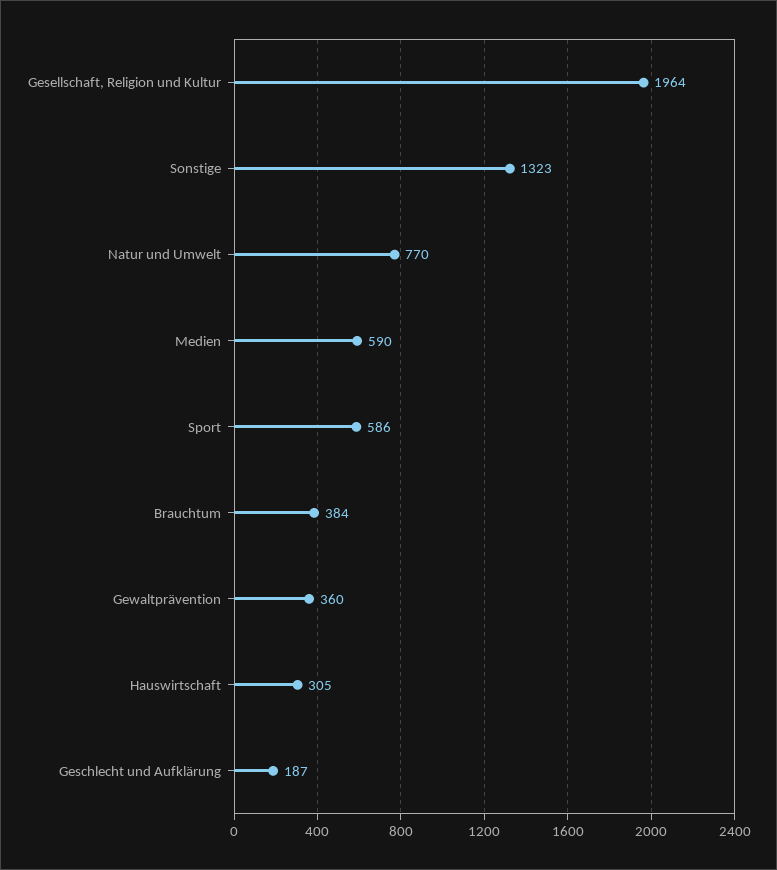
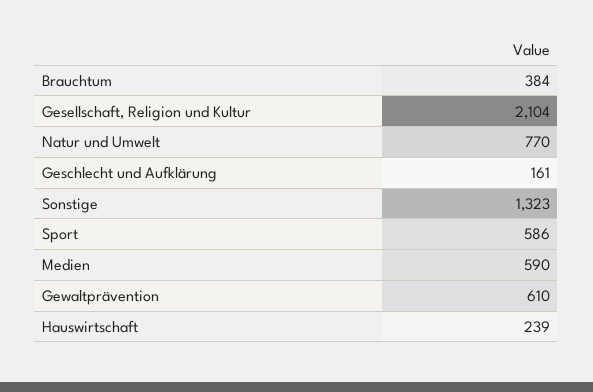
  {
-   "Gesellschaft, Religion und Kultur": 1964,
+   "Gesellschaft, Religion und Kultur": 2104,
    "Sonstige": 1323,
    "Natur und Umwelt": 770,
    "Medien": 590,
    "Sport": 586,
    "Brauchtum": 384,
-   "Gewaltprävention": 360,
+   "Gewaltprävention": 610,
-   "Hauswirtschaft": 305,
+   "Hauswirtschaft": 239,
-   "Geschlecht und Aufklärung": 187
+   "Geschlecht und Aufklärung": 161
  }

